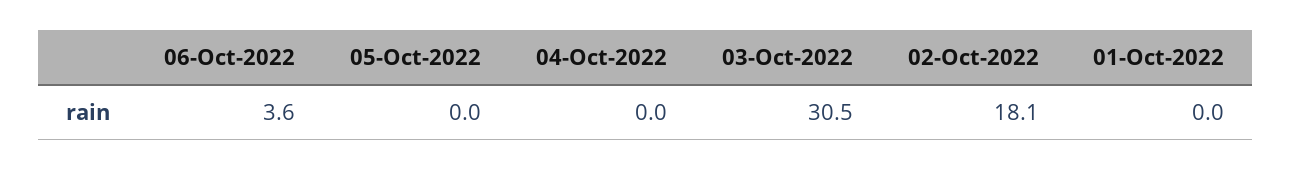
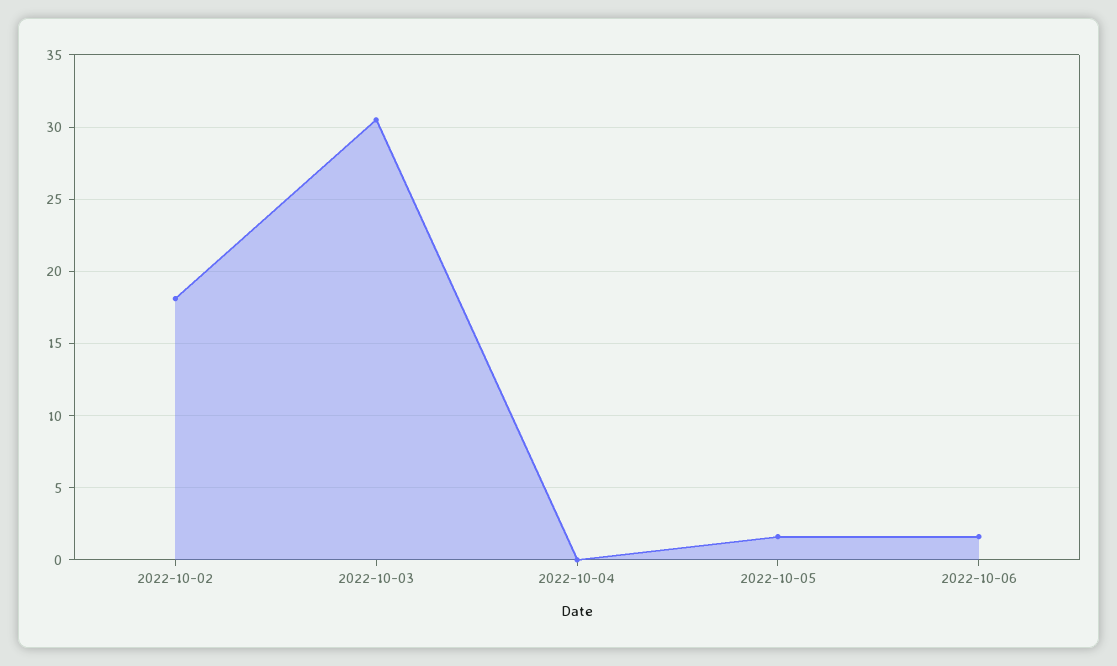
  {
-   "06-Oct-2022": 3.6,
+   "06-Oct-2022": 1.5,
-   "05-Oct-2022": 0,
+   "05-Oct-2022": 1.5,
    "04-Oct-2022": 0,
    "03-Oct-2022": 30.5,
-   "02-Oct-2022": 18.1,
+   "02-Oct-2022": 18.1
-   "01-Oct-2022": 0
  }

